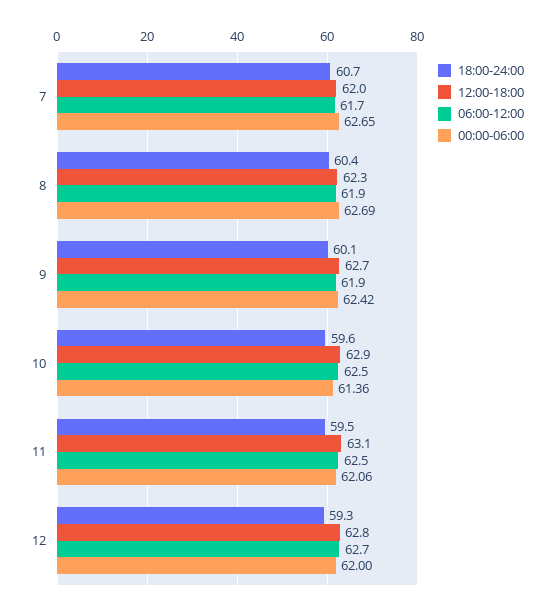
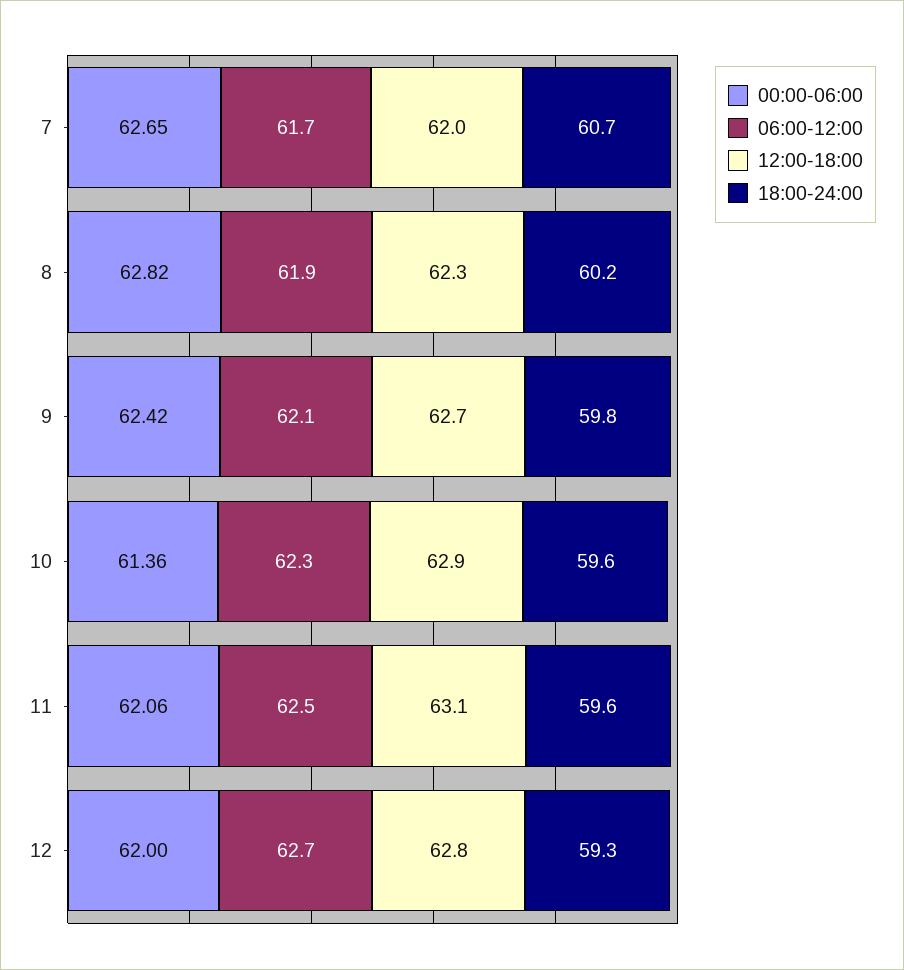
  {
    "18:00-24:00": {
      "7": 60.7,
-     "8": 60.4,
+     "8": 60.2,
-     "9": 60.1,
+     "9": 59.8,
      "10": 59.6,
-     "11": 59.5,
+     "11": 59.6,
      "12": 59.3
    },
    "12:00-18:00": {
      "7": 62,
      "8": 62.3,
      "9": 62.7,
      "10": 62.9,
      "11": 63.1,
      "12": 62.8
    },
    "06:00-12:00": {
      "7": 61.7,
      "8": 61.9,
-     "9": 61.9,
+     "9": 62.1,
-     "10": 62.5,
+     "10": 62.3,
      "11": 62.5,
      "12": 62.7
    },
    "00:00-06:00": {
      "7": 62.65,
-     "8": 62.69,
+     "8": 62.82,
      "9": 62.42,
      "10": 61.36,
      "11": 62.06,
      "12": 62
    }
  }

